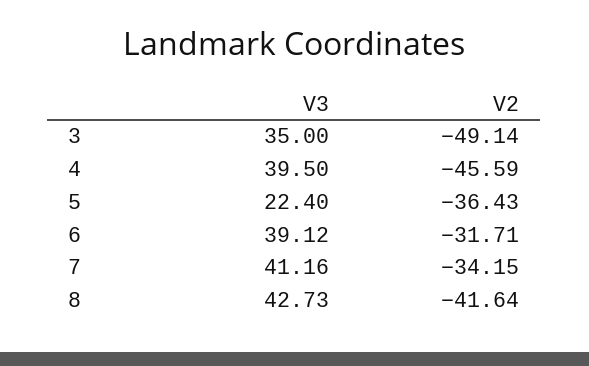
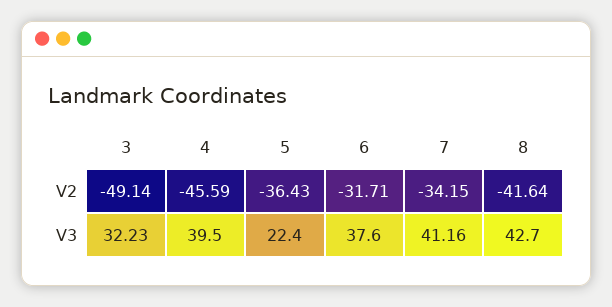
  {
    "V3": {
-     "3": 35,
+     "3": 32.23,
      "4": 39.5,
      "5": 22.4,
-     "6": 39.12,
+     "6": 37.6,
      "7": 41.16,
-     "8": 42.73
+     "8": 42.7
    },
    "V2": {
      "3": -49.14,
      "4": -45.59,
      "5": -36.43,
      "6": -31.71,
      "7": -34.15,
      "8": -41.64
    }
  }

